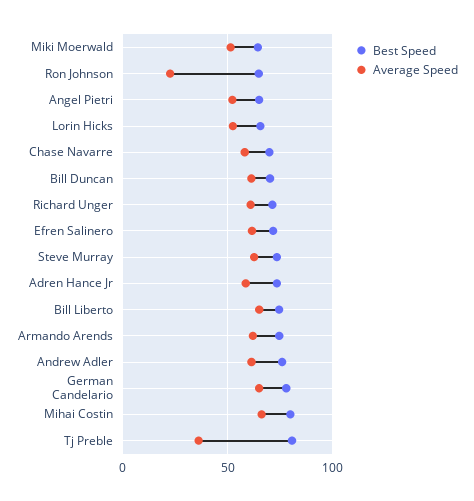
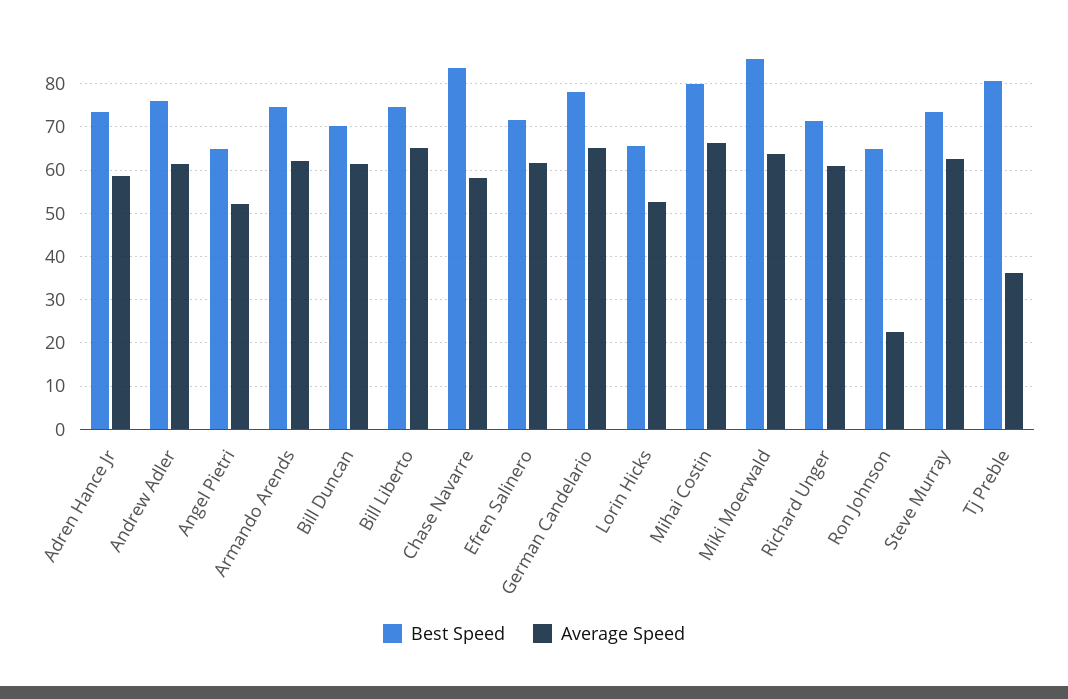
  {
    "Best Speed": {
-     "Miki Moerwald": 65,
+     "Miki Moerwald": 86,
      "Ron Johnson": 64,
      "Angel Pietri": 64,
      "Lorin Hicks": 66,
-     "Chase Navarre": 70,
+     "Chase Navarre": 84,
      "Bill Duncan": 70,
      "Richard Unger": 72,
      "Efren Salinero": 72,
      "Steve Murray": 74,
      "Adren Hance Jr": 74,
      "Bill Liberto": 74,
      "Armando Arends": 74,
      "Andrew Adler": 76,
      "German Candelario": 78,
      "Mihai Costin": 80,
      "Tj Preble": 80
    },
    "Average Speed": {
-     "Miki Moerwald": 50,
+     "Miki Moerwald": 64,
      "Ron Johnson": 22,
      "Angel Pietri": 52,
      "Lorin Hicks": 52,
      "Chase Navarre": 58,
      "Bill Duncan": 62,
      "Richard Unger": 60,
      "Efren Salinero": 62,
      "Steve Murray": 62,
      "Adren Hance Jr": 58,
      "Bill Liberto": 66,
      "Armando Arends": 62,
      "Andrew Adler": 62,
      "German Candelario": 66,
      "Mihai Costin": 66,
      "Tj Preble": 36
    }
  }

